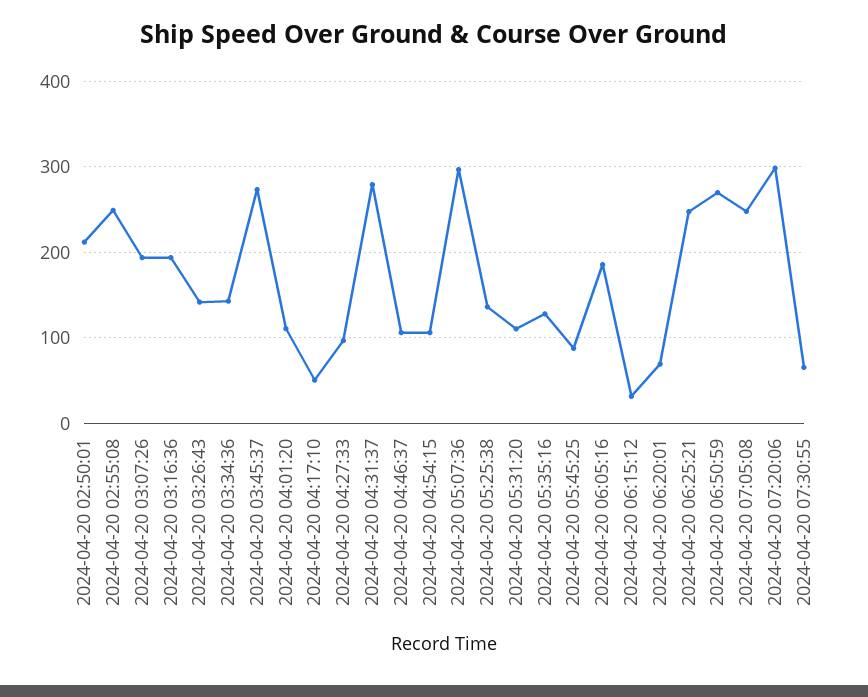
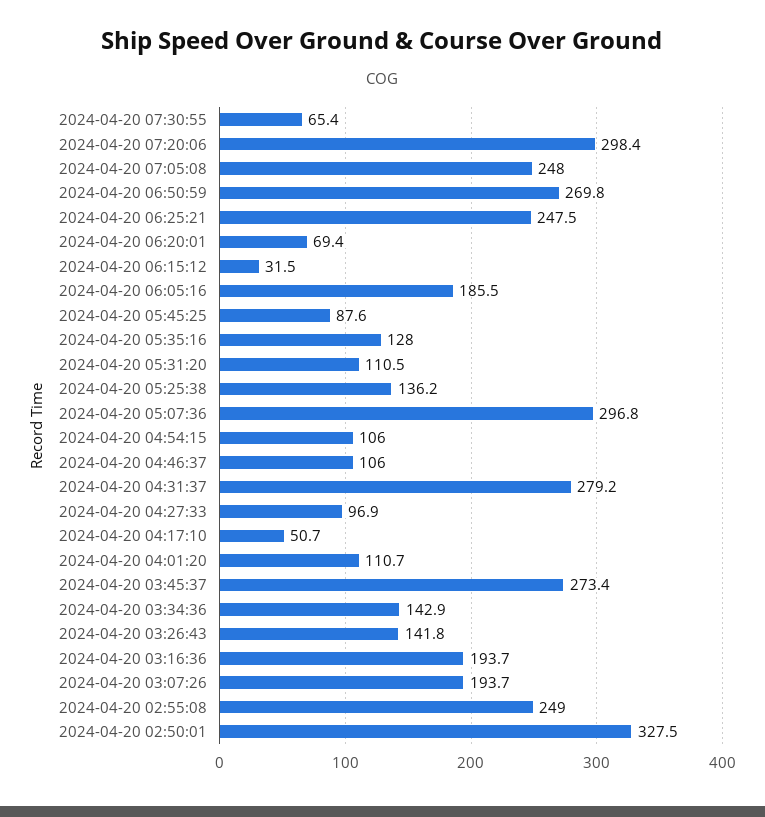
  {
-   "2024-04-20 02:50:01": 210,
+   "2024-04-20 02:50:01": 327.5,
    "2024-04-20 02:55:08": 249,
    "2024-04-20 03:07:26": 193.7,
    "2024-04-20 03:16:36": 193.7,
    "2024-04-20 03:26:43": 141.8,
    "2024-04-20 03:34:36": 142.9,
    "2024-04-20 03:45:37": 273.4,
    "2024-04-20 04:01:20": 110.7,
    "2024-04-20 04:17:10": 50.7,
    "2024-04-20 04:27:33": 96.9,
    "2024-04-20 04:31:37": 279.2,
    "2024-04-20 04:46:37": 106,
    "2024-04-20 04:54:15": 106,
    "2024-04-20 05:07:36": 296.8,
    "2024-04-20 05:25:38": 136.2,
    "2024-04-20 05:31:20": 110.5,
    "2024-04-20 05:35:16": 128,
    "2024-04-20 05:45:25": 87.6,
    "2024-04-20 06:05:16": 185.5,
    "2024-04-20 06:15:12": 31.5,
    "2024-04-20 06:20:01": 69.4,
    "2024-04-20 06:25:21": 247.5,
    "2024-04-20 06:50:59": 269.8,
    "2024-04-20 07:05:08": 248,
    "2024-04-20 07:20:06": 298.4,
    "2024-04-20 07:30:55": 65.4
  }

